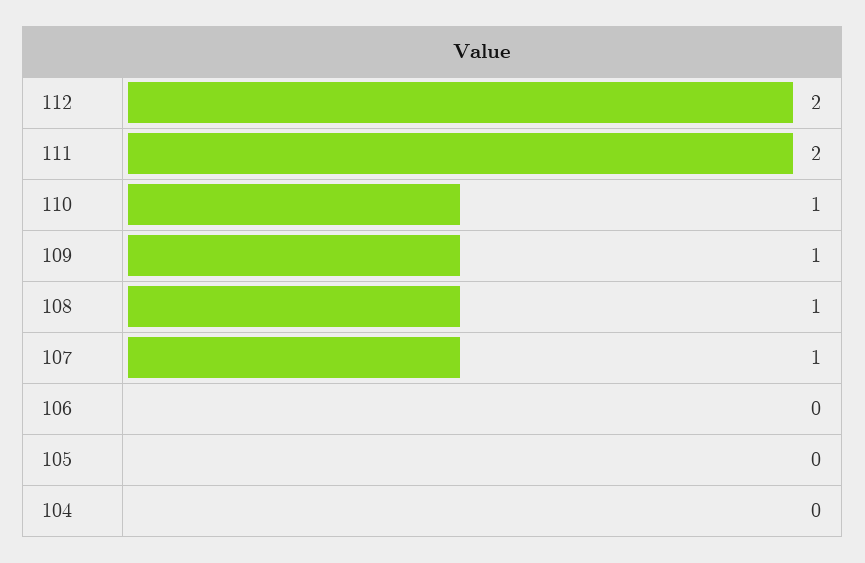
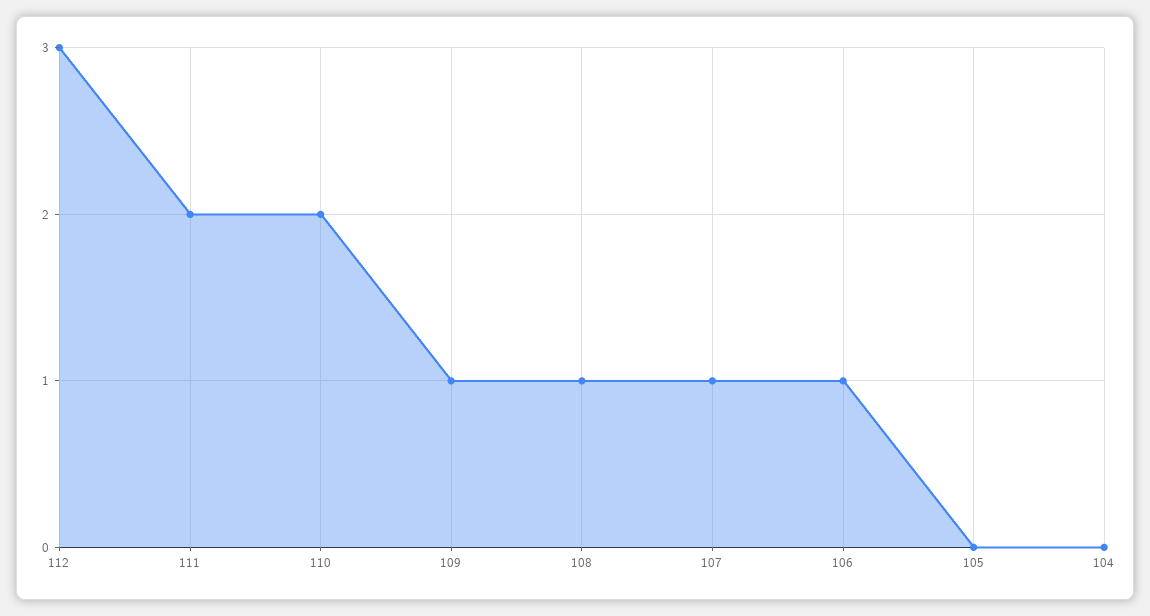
  {
-   "112": 2,
+   "112": 3,
    "111": 2,
-   "110": 1,
+   "110": 2,
    "109": 1,
    "108": 1,
    "107": 1,
-   "106": 0,
+   "106": 1,
    "105": 0,
    "104": 0
  }

